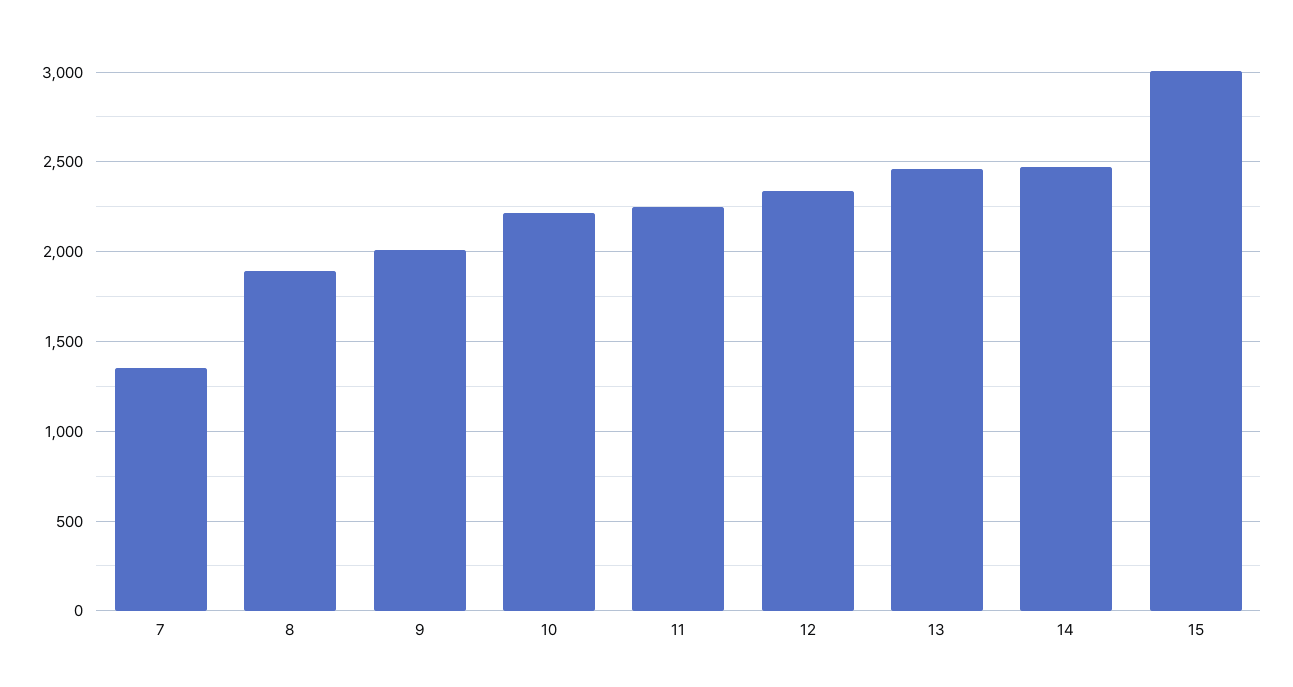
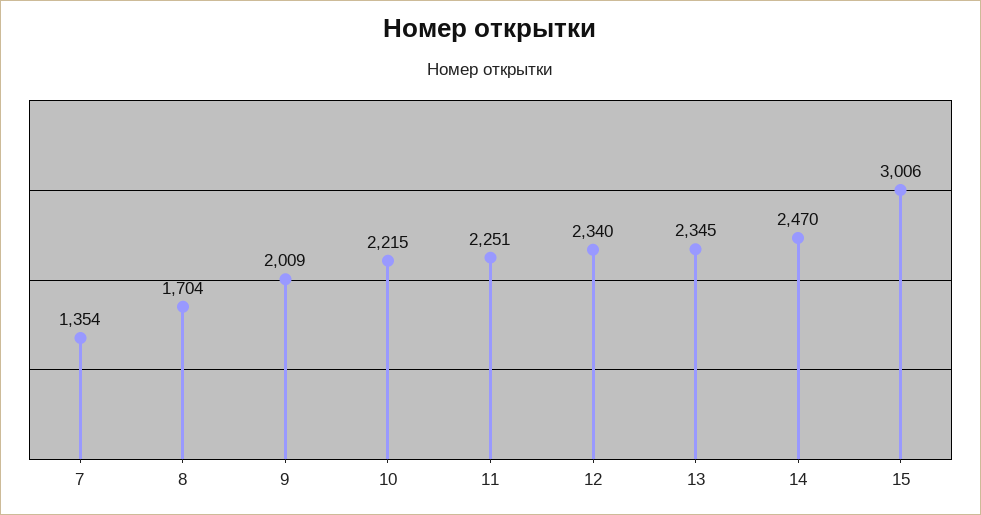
  {
    "7": 1354,
-   "8": 1900,
+   "8": 1704,
    "9": 2009,
    "10": 2215,
    "11": 2251,
    "12": 2340,
-   "13": 2450,
+   "13": 2345,
    "14": 2470,
    "15": 3006
  }

